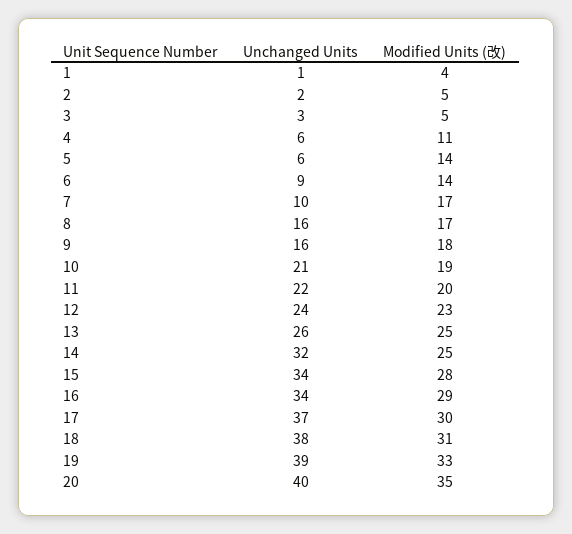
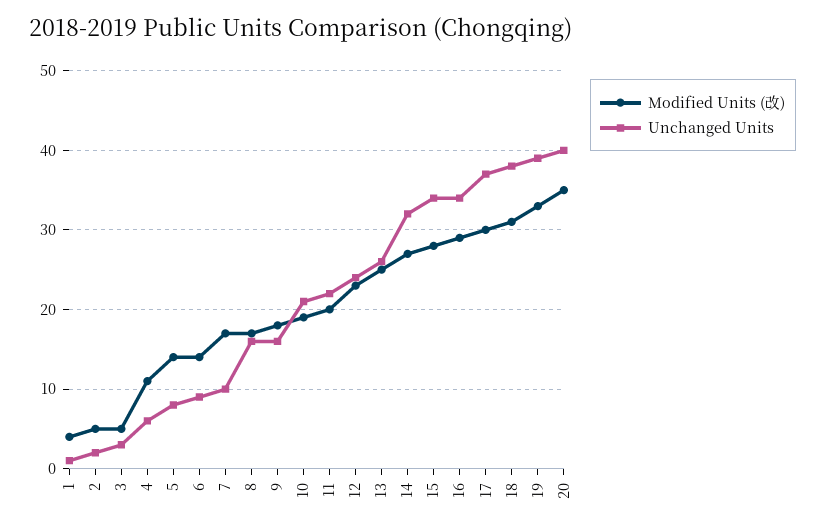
  {
    "Unchanged Units": {
      "1": 1,
      "2": 2,
      "3": 3,
      "4": 6,
-     "5": 6,
+     "5": 8,
      "6": 9,
      "7": 10,
      "8": 16,
      "9": 16,
      "10": 21,
      "11": 22,
      "12": 24,
      "13": 26,
      "14": 32,
      "15": 34,
      "16": 34,
      "17": 37,
      "18": 38,
      "19": 39,
      "20": 40
    },
    "Modified Units (改)": {
      "1": 4,
      "2": 5,
      "3": 5,
      "4": 11,
      "5": 14,
      "6": 14,
      "7": 17,
      "8": 17,
      "9": 18,
      "10": 19,
      "11": 20,
      "12": 23,
      "13": 25,
-     "14": 25,
+     "14": 27,
      "15": 28,
      "16": 29,
      "17": 30,
      "18": 31,
      "19": 33,
      "20": 35
    }
  }

